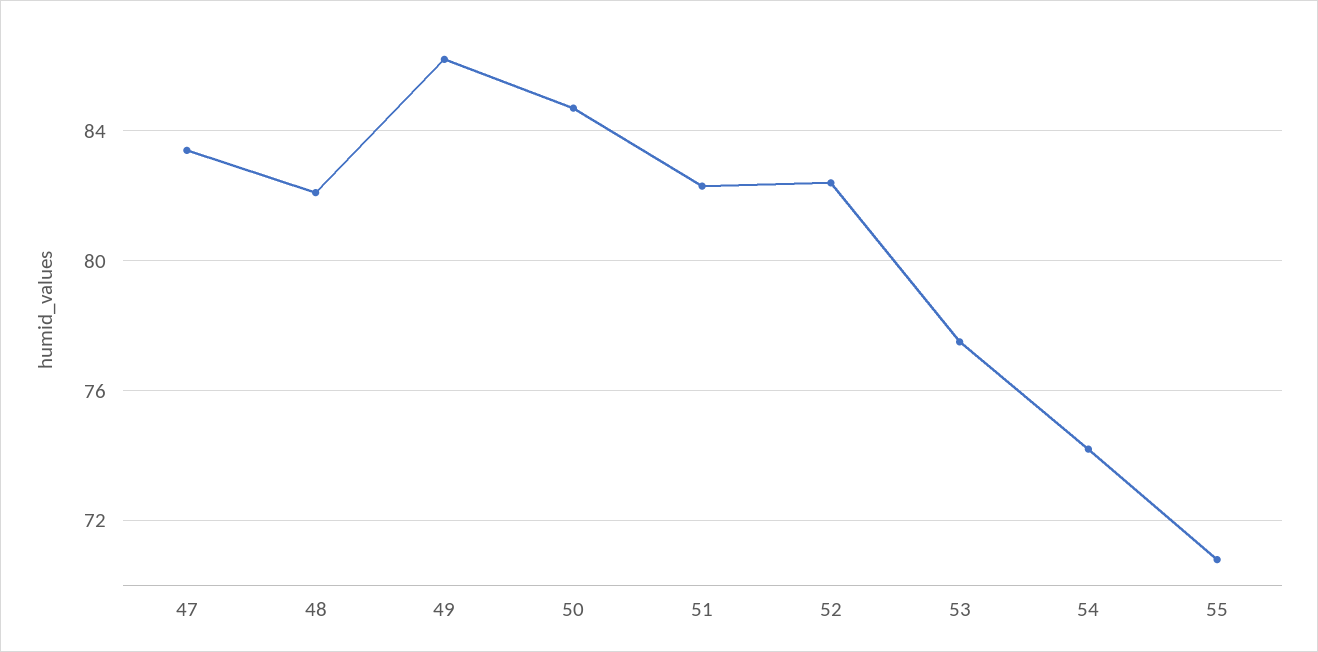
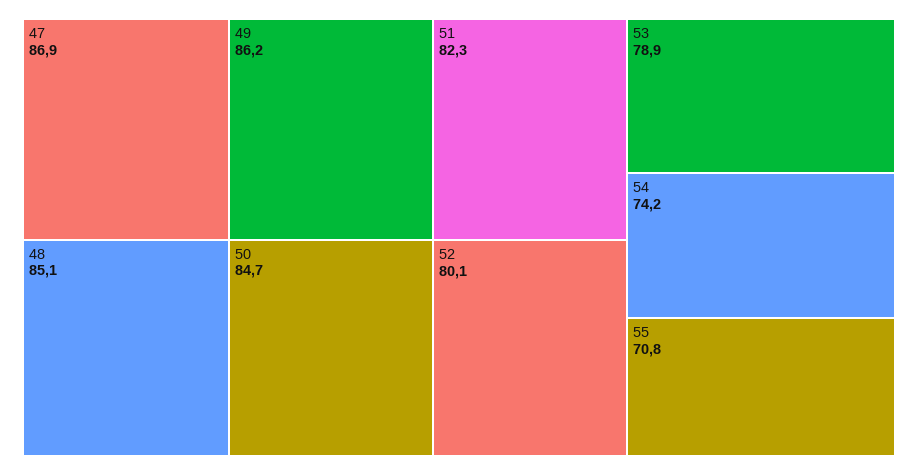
  {
-   "47": 83.5,
+   "47": 86.9,
-   "48": 82,
+   "48": 85.1,
    "49": 86.2,
    "50": 84.7,
    "51": 82.3,
-   "52": 82.5,
+   "52": 80.1,
-   "53": 77.5,
+   "53": 78.9,
    "54": 74.2,
    "55": 70.8
  }

